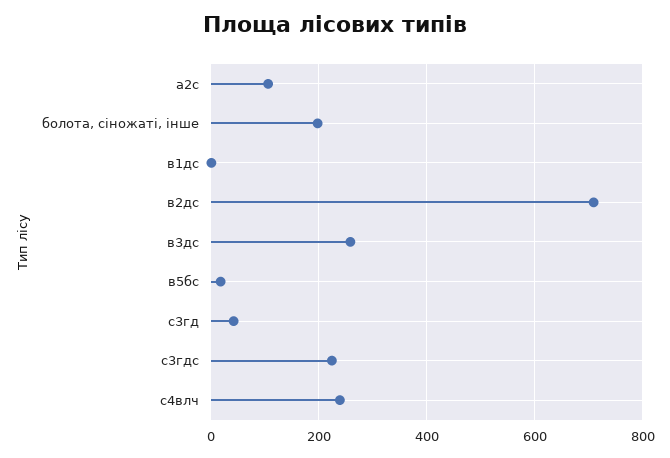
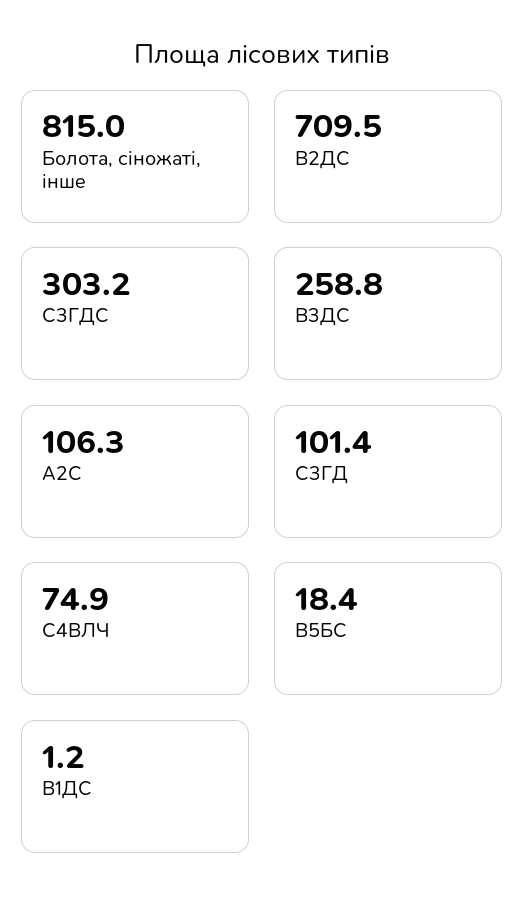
  {
    "а2с": 106.3,
-   "болота, сіножаті, інше": 200,
+   "болота, сіножаті, інше": 815,
    "в1дс": 1.2,
    "в2дс": 709.5,
    "в3дс": 258.8,
    "в5бс": 18.4,
-   "с3гд": 40,
+   "с3гд": 101.4,
-   "с3гдс": 220,
+   "с3гдс": 303.2,
-   "с4влч": 240
+   "с4влч": 74.9
  }

